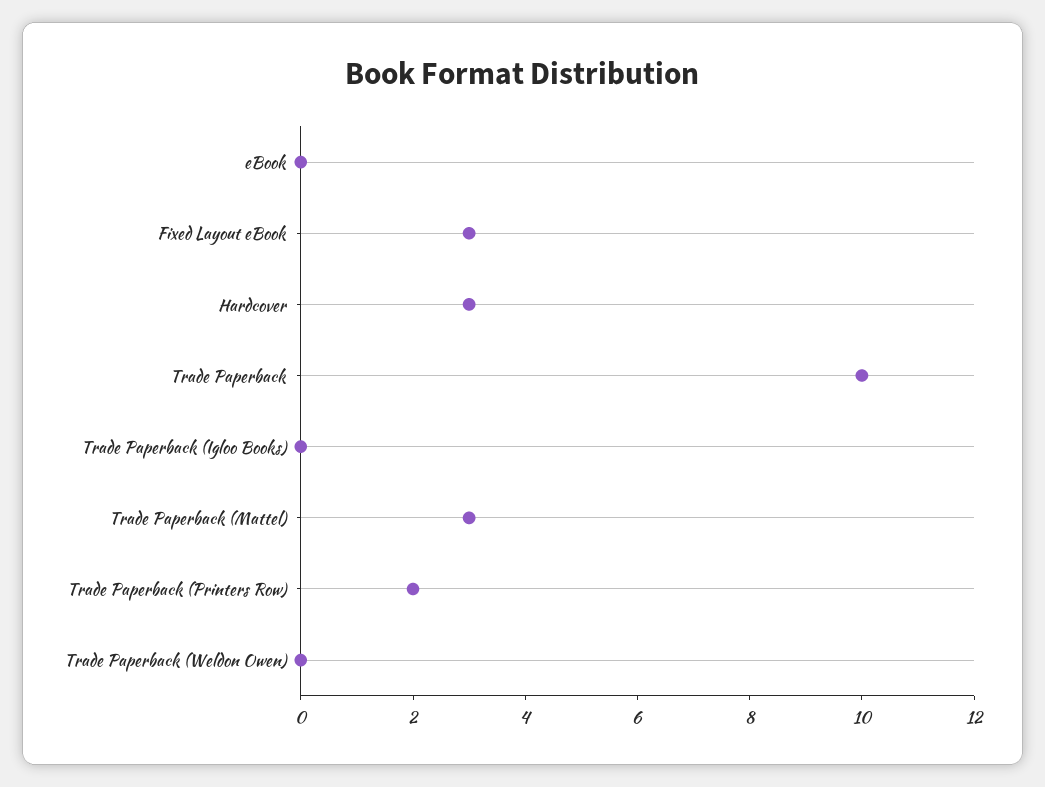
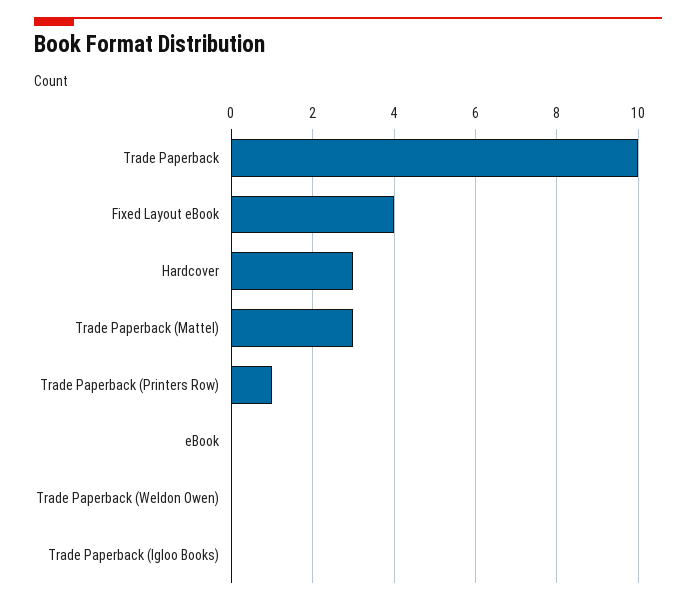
  {
    "eBook": 0,
-   "Fixed Layout eBook": 3,
+   "Fixed Layout eBook": 4,
    "Hardcover": 3,
    "Trade Paperback": 10,
    "Trade Paperback (Igloo Books)": 0,
    "Trade Paperback (Mattel)": 3,
-   "Trade Paperback (Printers Row)": 2,
+   "Trade Paperback (Printers Row)": 1,
    "Trade Paperback (Weldon Owen)": 0
  }

